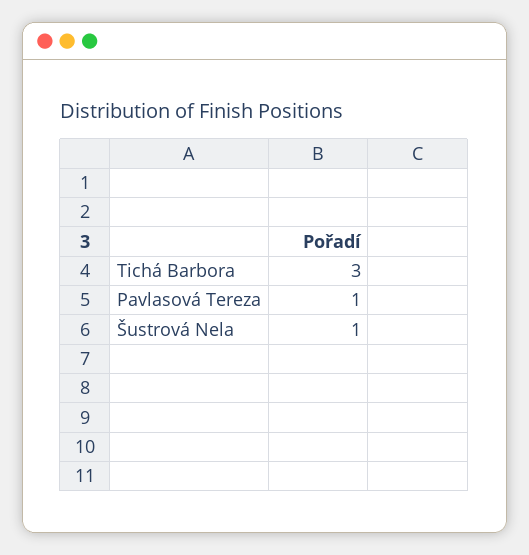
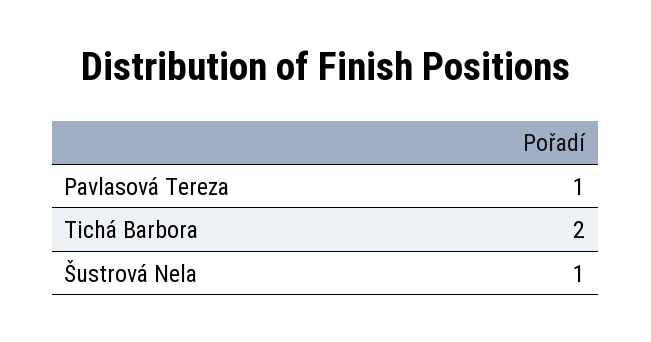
  {
-   "Tichá Barbora": 3,
+   "Tichá Barbora": 2,
    "Pavlasová Tereza": 1,
    "Šustrová Nela": 1
  }

